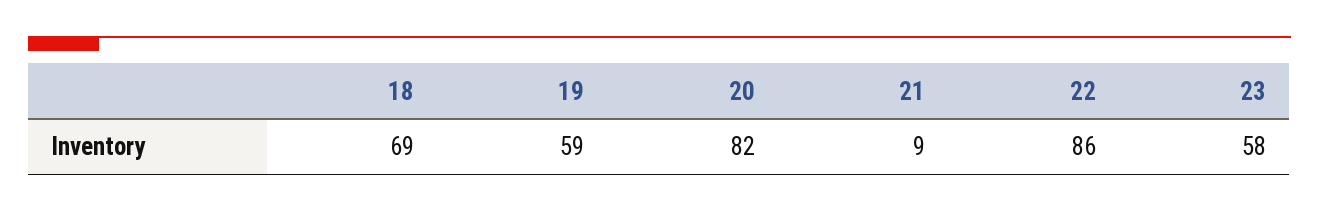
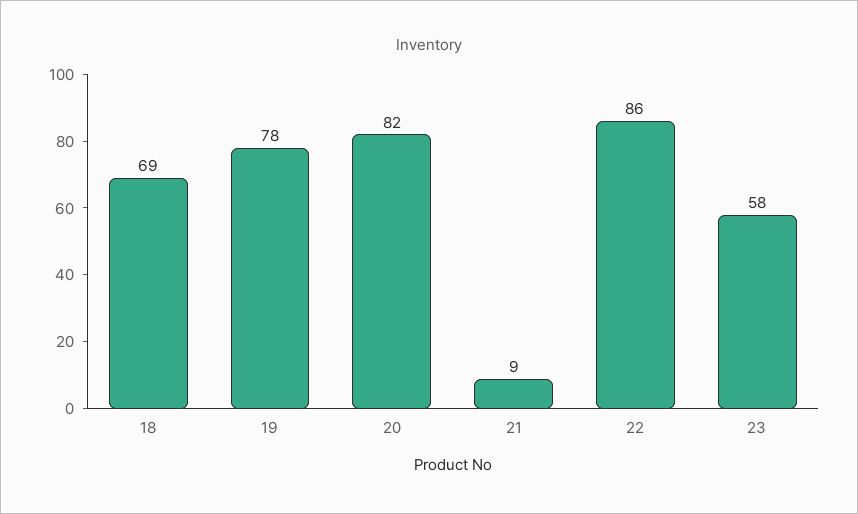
  {
    "18": 69,
-   "19": 59,
+   "19": 78,
    "20": 82,
    "21": 9,
    "22": 86,
    "23": 58
  }

